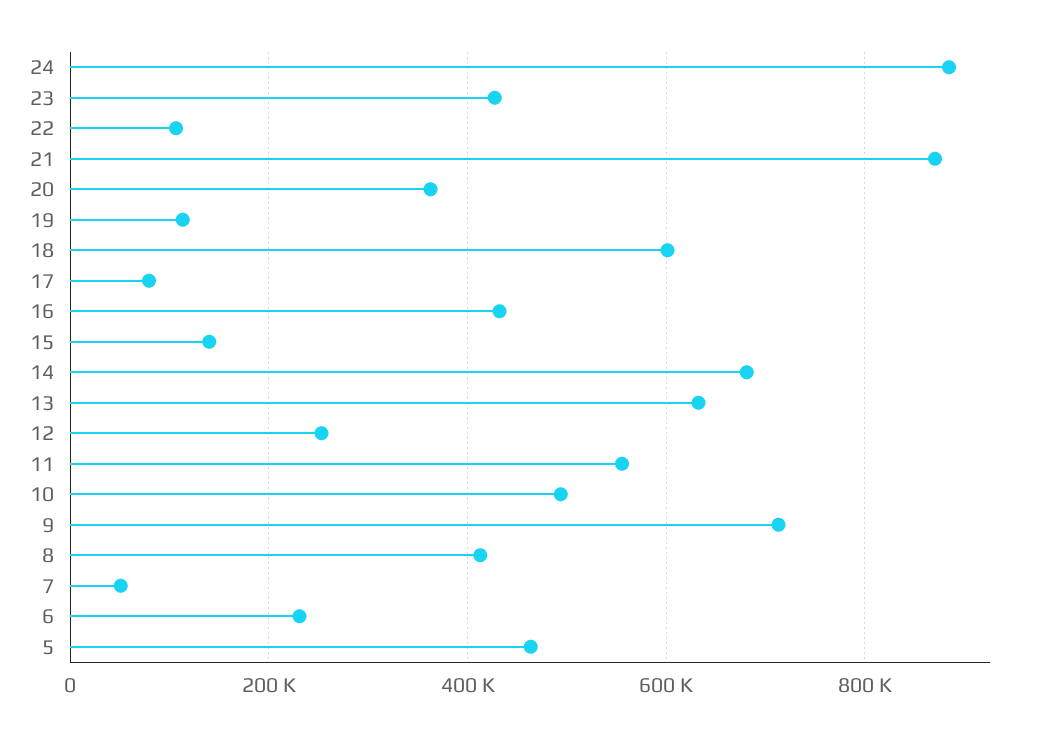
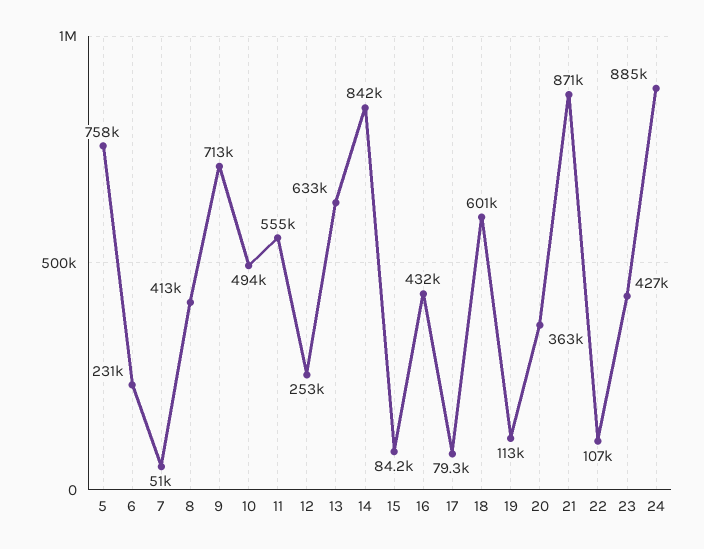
  {
    "24": 885000,
    "23": 427000,
    "22": 107000,
    "21": 871000,
    "20": 363000,
    "19": 113000,
    "18": 601000,
    "17": 79300,
    "16": 432000,
-   "15": 140000,
+   "15": 84200,
-   "14": 680000,
+   "14": 842000,
    "13": 633000,
    "12": 253000,
    "11": 555000,
    "10": 494000,
    "9": 713000,
    "8": 413000,
    "7": 51000,
    "6": 231000,
-   "5": 460000
+   "5": 758000
  }

